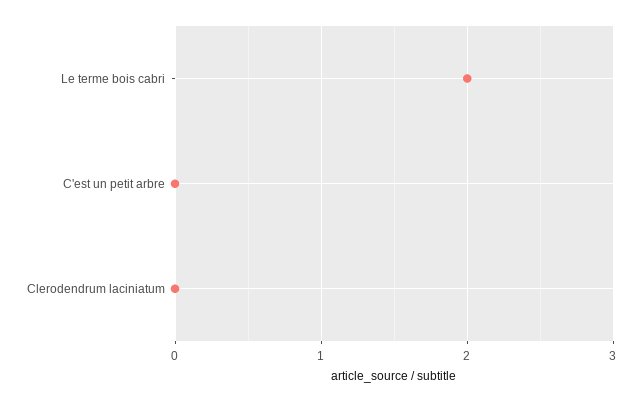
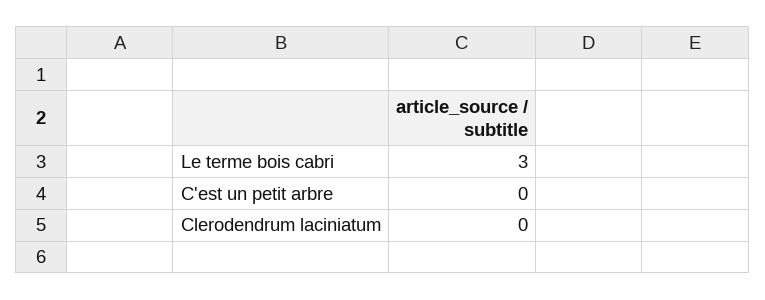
  {
-   "Le terme bois cabri": 2,
+   "Le terme bois cabri": 3,
    "C'est un petit arbre": 0,
    "Clerodendrum laciniatum": 0
  }

